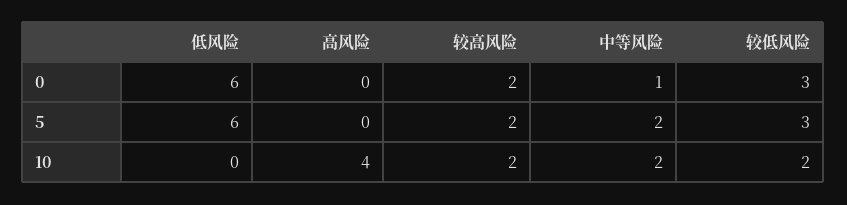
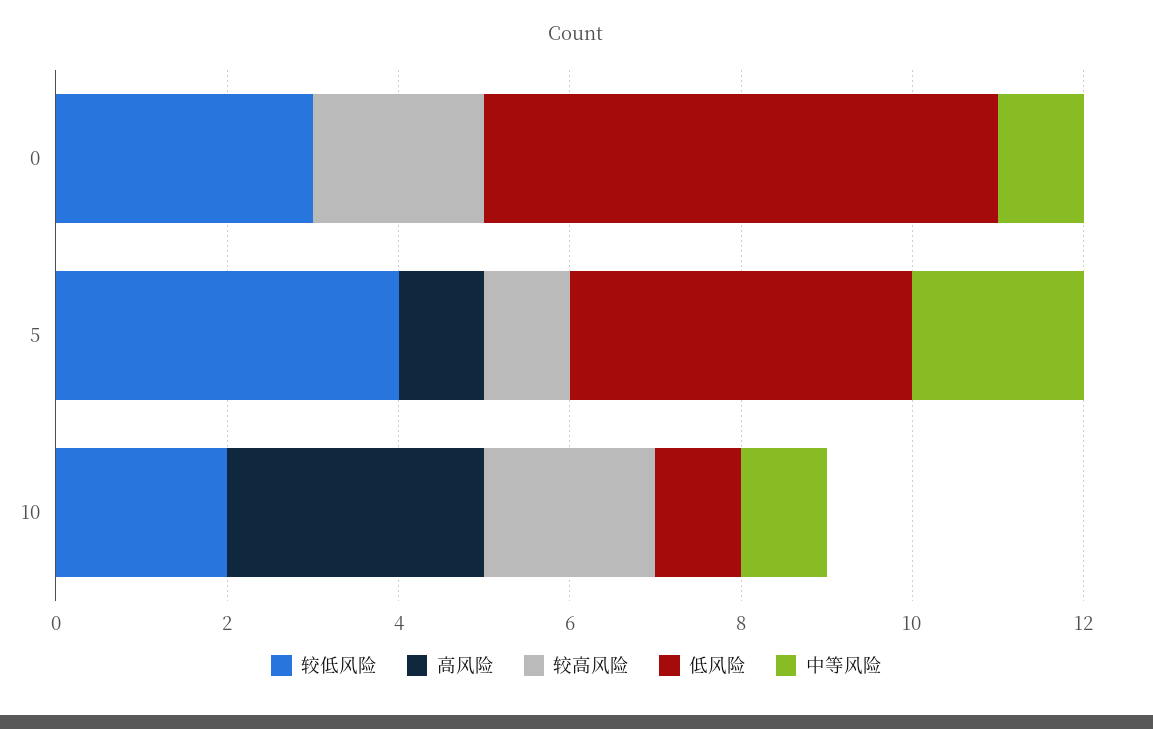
  {
    "低风险": {
      "0": 6,
-     "5": 6,
+     "5": 4,
-     "10": 0
+     "10": 1
    },
    "高风险": {
      "0": 0,
-     "5": 0,
+     "5": 1,
-     "10": 4
+     "10": 3
    },
    "较高风险": {
      "0": 2,
-     "5": 2,
+     "5": 1,
      "10": 2
    },
    "中等风险": {
      "0": 1,
      "5": 2,
-     "10": 2
+     "10": 1
    },
    "较低风险": {
      "0": 3,
-     "5": 3,
+     "5": 4,
      "10": 2
    }
  }

